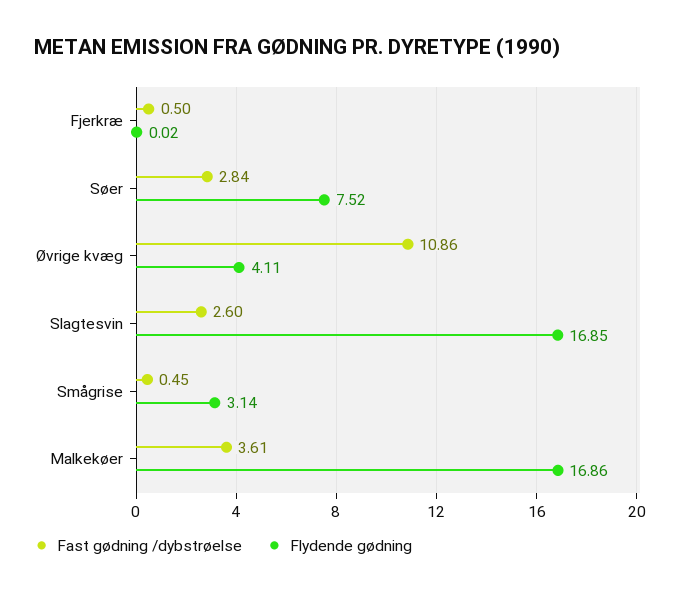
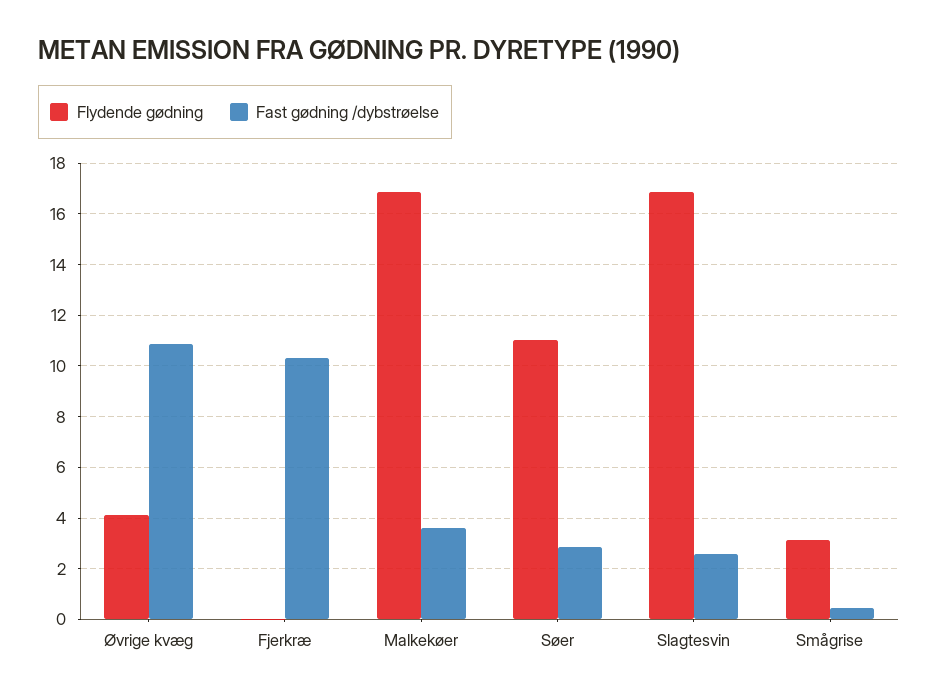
  {
    "Fast gødning /dybstrøelse": {
-     "Fjerkræ": 0.5,
+     "Fjerkræ": 10.25,
      "Søer": 2.84,
      "Øvrige kvæg": 10.86,
      "Slagtesvin": 2.6,
      "Smågrise": 0.45,
      "Malkekøer": 3.61
    },
    "Flydende gødning": {
      "Fjerkræ": 0.02,
-     "Søer": 7.52,
+     "Søer": 11,
      "Øvrige kvæg": 4.11,
      "Slagtesvin": 16.85,
      "Smågrise": 3.14,
      "Malkekøer": 16.86
    }
  }

